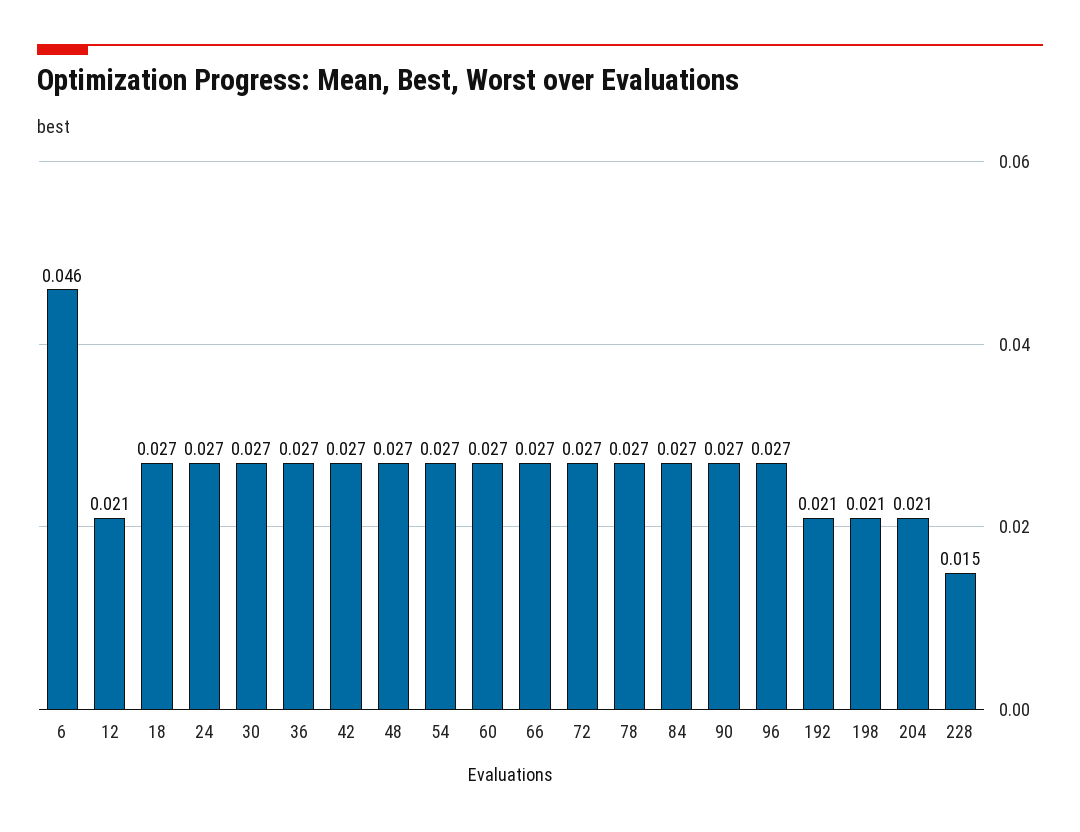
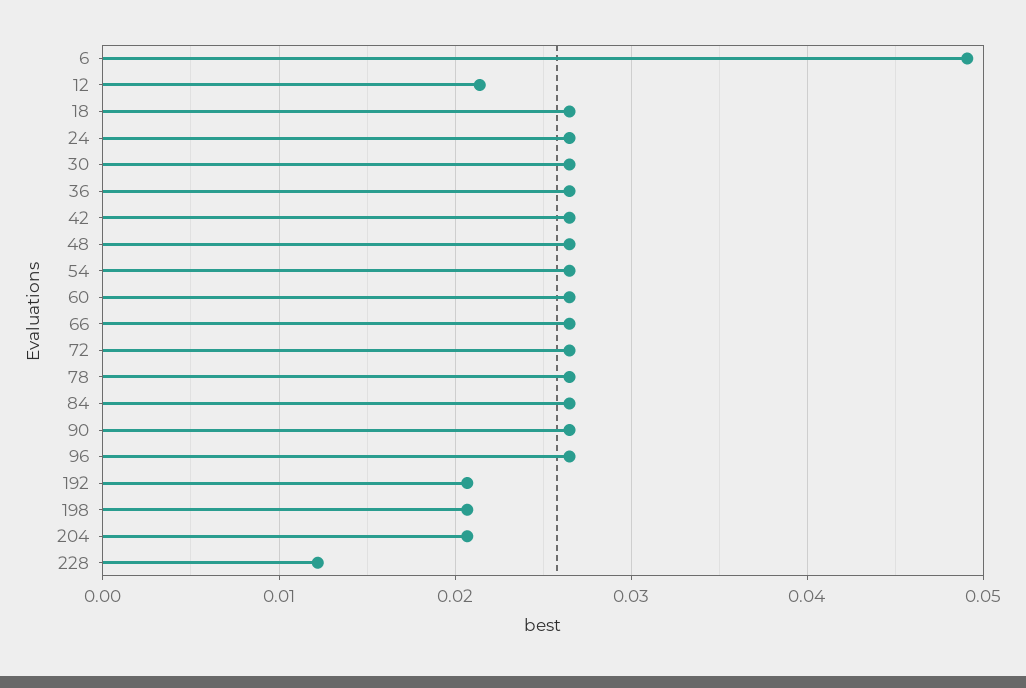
  {
-   "6": 0.046,
+   "6": 0.049,
    "12": 0.021,
    "18": 0.027,
    "24": 0.027,
    "30": 0.027,
    "36": 0.027,
    "42": 0.027,
    "48": 0.027,
    "54": 0.027,
    "60": 0.027,
    "66": 0.027,
    "72": 0.027,
    "78": 0.027,
    "84": 0.027,
    "90": 0.027,
    "96": 0.027,
    "192": 0.021,
    "198": 0.021,
    "204": 0.021,
-   "228": 0.015
+   "228": 0.012
  }

